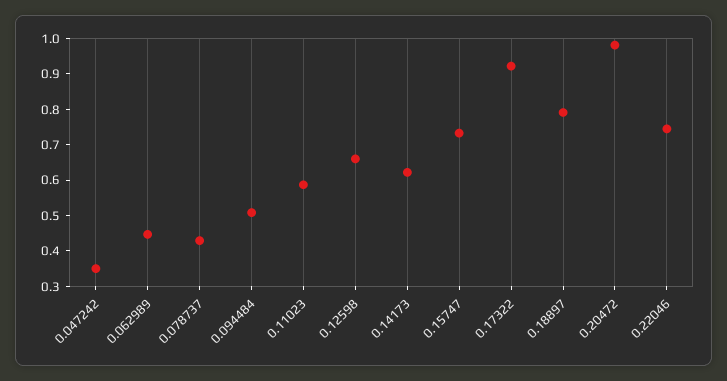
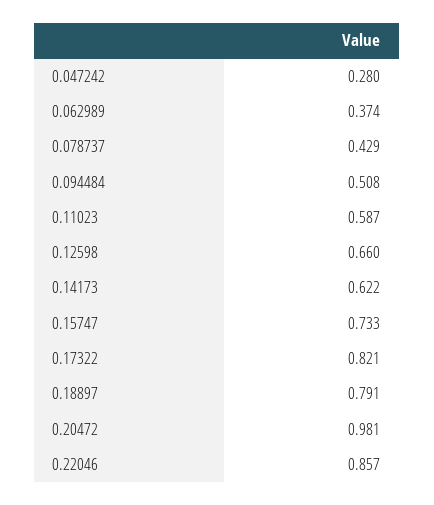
  {
-   "0.047242": 0.35,
+   "0.047242": 0.28,
-   "0.062989": 0.45,
+   "0.062989": 0.374,
    "0.078737": 0.429,
    "0.094484": 0.508,
    "0.11023": 0.587,
    "0.12598": 0.66,
    "0.14173": 0.622,
    "0.15747": 0.733,
-   "0.17322": 0.925,
+   "0.17322": 0.821,
    "0.18897": 0.791,
    "0.20472": 0.981,
-   "0.22046": 0.75
+   "0.22046": 0.857
  }

